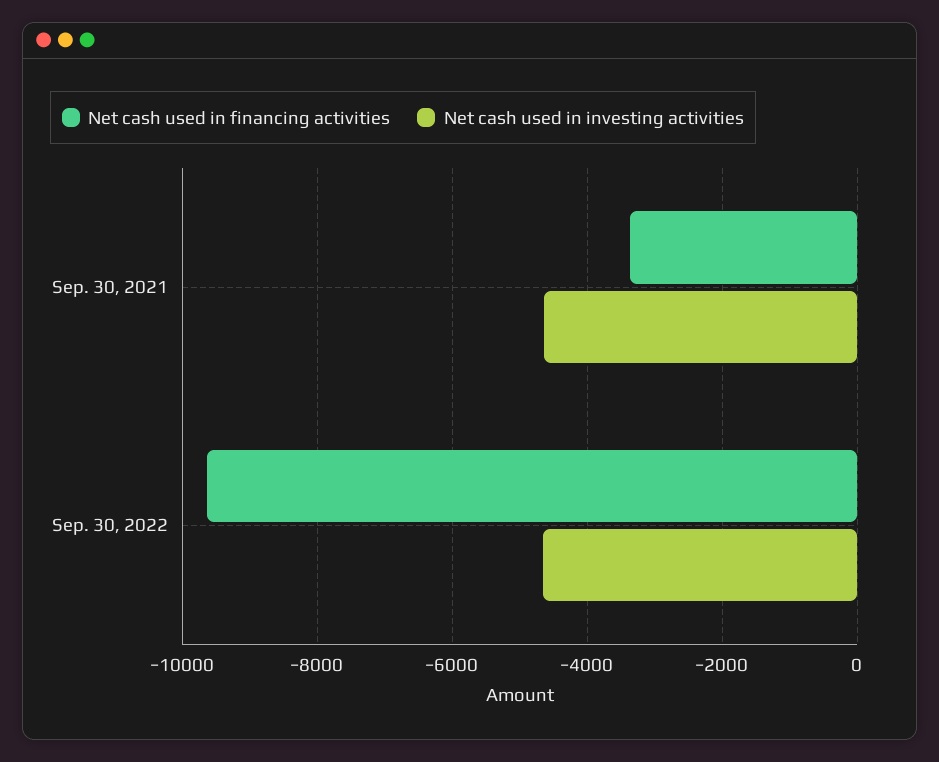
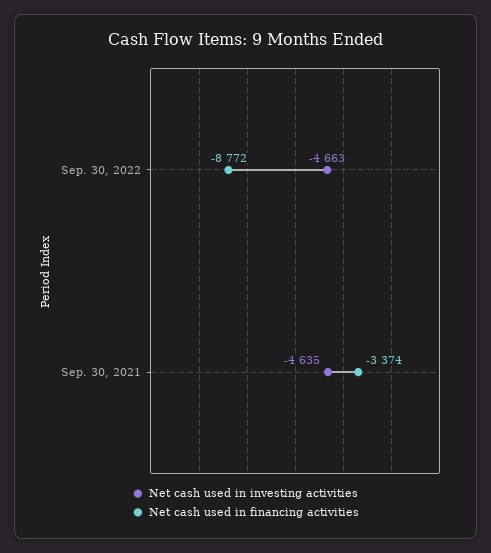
  {
    "Net cash used in financing activities": {
      "Sep. 30, 2021": -3374,
-     "Sep. 30, 2022": -9600
+     "Sep. 30, 2022": -8772
    },
    "Net cash used in investing activities": {
      "Sep. 30, 2021": -4635,
      "Sep. 30, 2022": -4663
    }
  }

